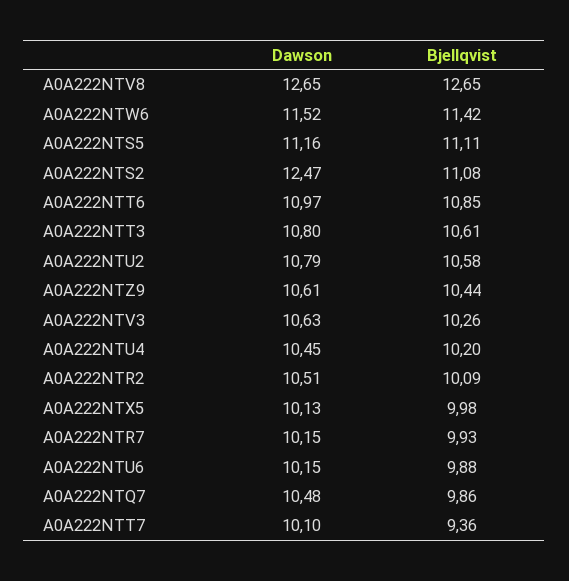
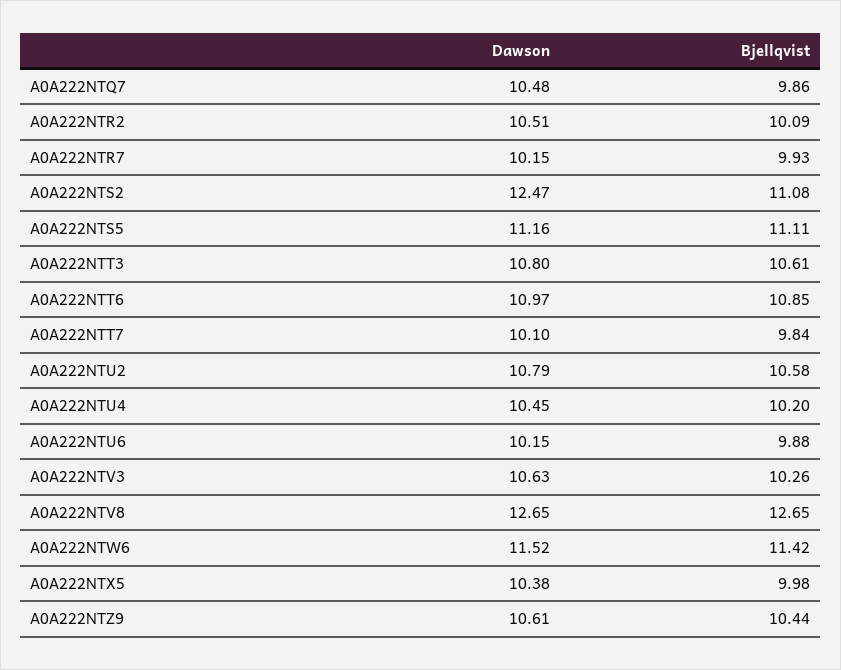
  {
    "Dawson": {
      "A0A222NTV8": 12.65,
      "A0A222NTW6": 11.52,
      "A0A222NTS5": 11.16,
      "A0A222NTS2": 12.47,
      "A0A222NTT6": 10.97,
      "A0A222NTT3": 10.8,
      "A0A222NTU2": 10.79,
      "A0A222NTZ9": 10.61,
      "A0A222NTV3": 10.63,
      "A0A222NTU4": 10.45,
      "A0A222NTR2": 10.51,
-     "A0A222NTX5": 10.13,
+     "A0A222NTX5": 10.38,
      "A0A222NTR7": 10.15,
      "A0A222NTU6": 10.15,
      "A0A222NTQ7": 10.48,
      "A0A222NTT7": 10.1
    },
    "Bjellqvist": {
      "A0A222NTV8": 12.65,
      "A0A222NTW6": 11.42,
      "A0A222NTS5": 11.11,
      "A0A222NTS2": 11.08,
      "A0A222NTT6": 10.85,
      "A0A222NTT3": 10.61,
      "A0A222NTU2": 10.58,
      "A0A222NTZ9": 10.44,
      "A0A222NTV3": 10.26,
      "A0A222NTU4": 10.2,
      "A0A222NTR2": 10.09,
      "A0A222NTX5": 9.98,
      "A0A222NTR7": 9.93,
      "A0A222NTU6": 9.88,
      "A0A222NTQ7": 9.86,
-     "A0A222NTT7": 9.36
+     "A0A222NTT7": 9.84
    }
  }

